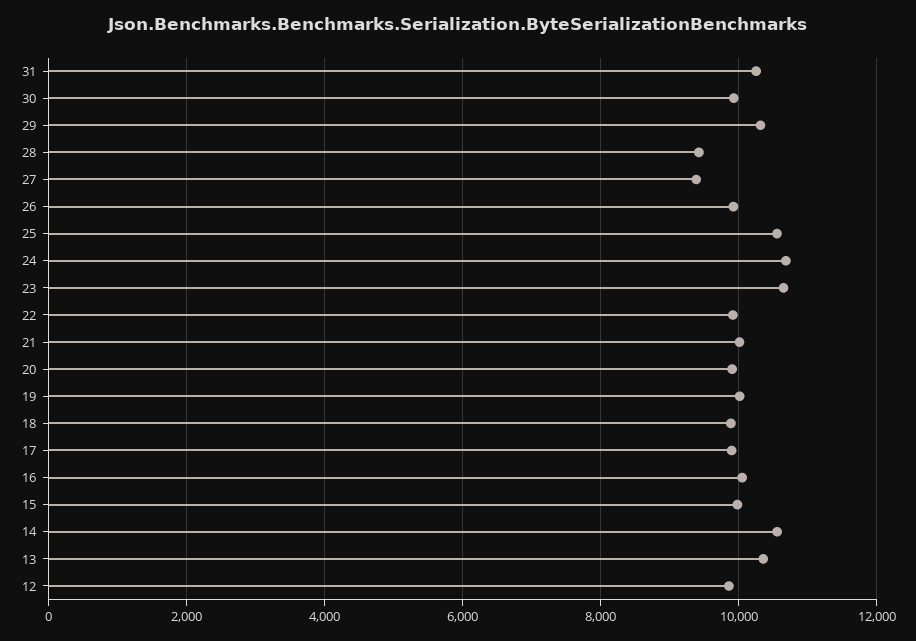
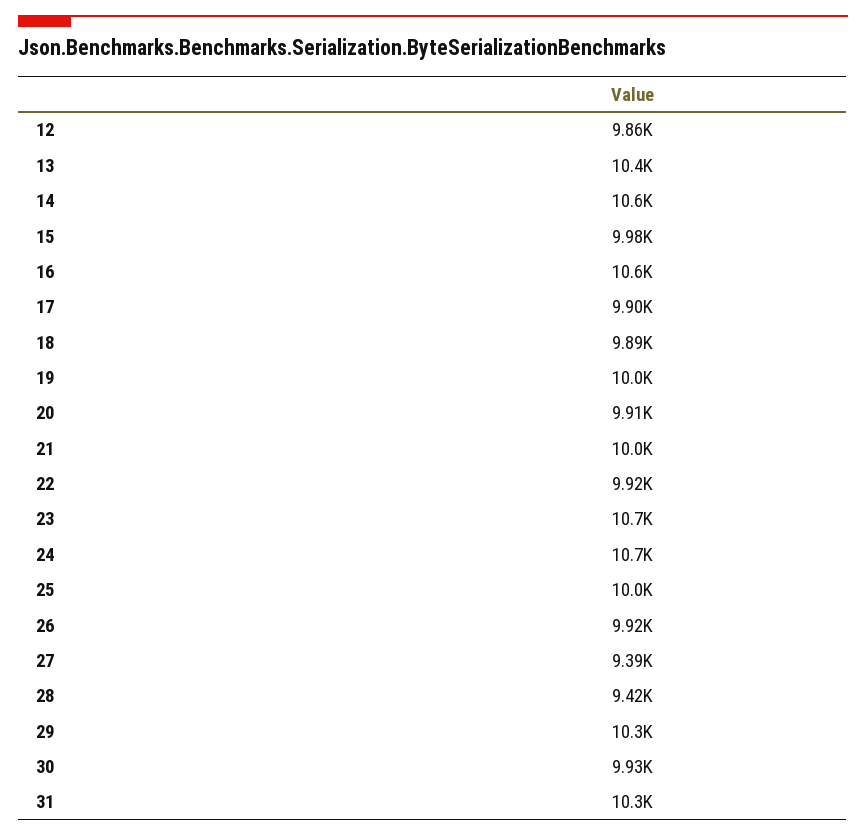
  {
    "31": 10300,
    "30": 9930,
    "29": 10300,
    "28": 9420,
    "27": 9390,
    "26": 9920,
-   "25": 10600,
+   "25": 10000,
    "24": 10700,
    "23": 10700,
    "22": 9920,
    "21": 10000,
    "20": 9910,
    "19": 10000,
    "18": 9890,
    "17": 9900,
-   "16": 10000,
+   "16": 10600,
    "15": 9980,
    "14": 10600,
    "13": 10400,
    "12": 9860
  }

